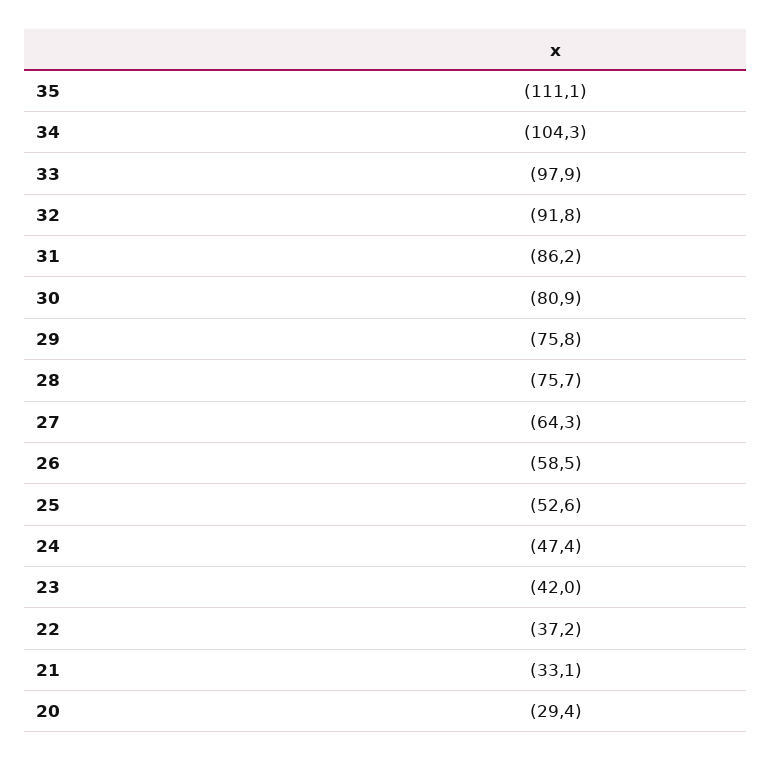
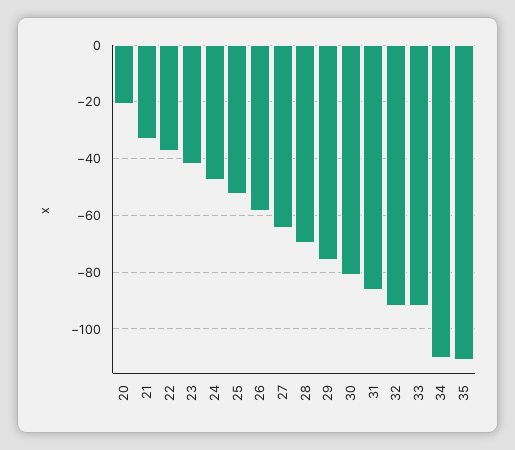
  {
    "35": -111.1,
-   "34": -104.3,
+   "34": -110,
-   "33": -97.9,
+   "33": -92.5,
    "32": -91.8,
    "31": -86.2,
    "30": -80.9,
    "29": -75.8,
-   "28": -75.7,
+   "28": -70,
    "27": -64.3,
    "26": -58.5,
    "25": -52.6,
    "24": -47.4,
    "23": -42,
    "22": -37.2,
    "21": -33.1,
-   "20": -29.4
+   "20": -20
  }

